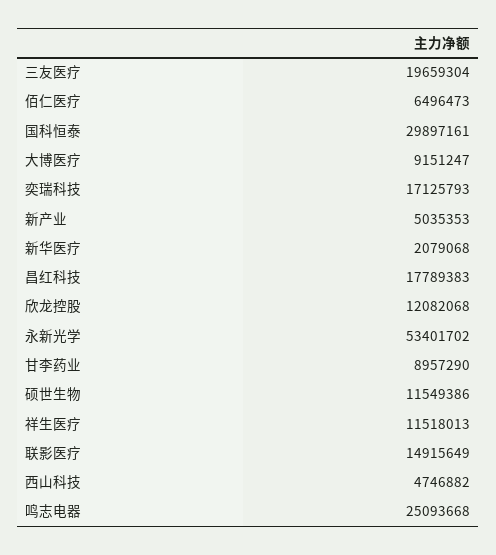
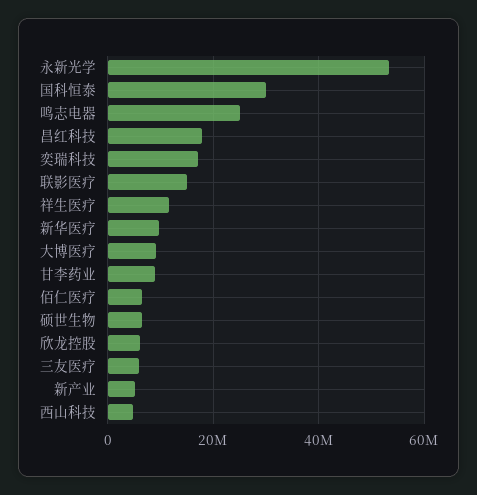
  {
-   "三友医疗": 19659304,
+   "三友医疗": 6000000,
    "佰仁医疗": 6496473,
    "国科恒泰": 29897161,
    "大博医疗": 9151247,
    "奕瑞科技": 17125793,
    "新产业": 5035353,
-   "新华医疗": 2079068,
+   "新华医疗": 10000000,
    "昌红科技": 17789383,
-   "欣龙控股": 12082068,
+   "欣龙控股": 6000000,
    "永新光学": 53401702,
    "甘李药业": 8957290,
-   "硕世生物": 11549386,
+   "硕世生物": 6000000,
    "祥生医疗": 11518013,
    "联影医疗": 14915649,
    "西山科技": 4746882,
    "鸣志电器": 25093668
  }

